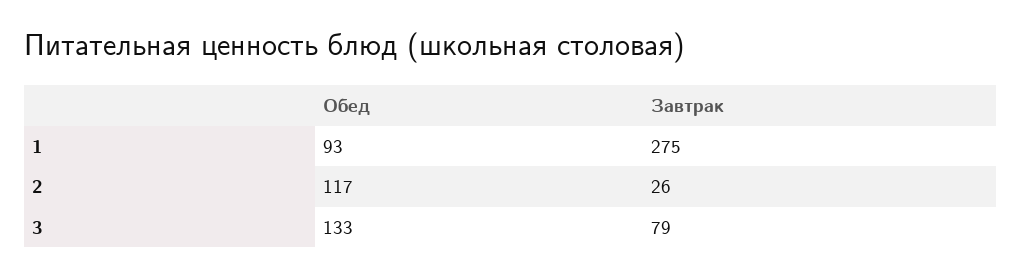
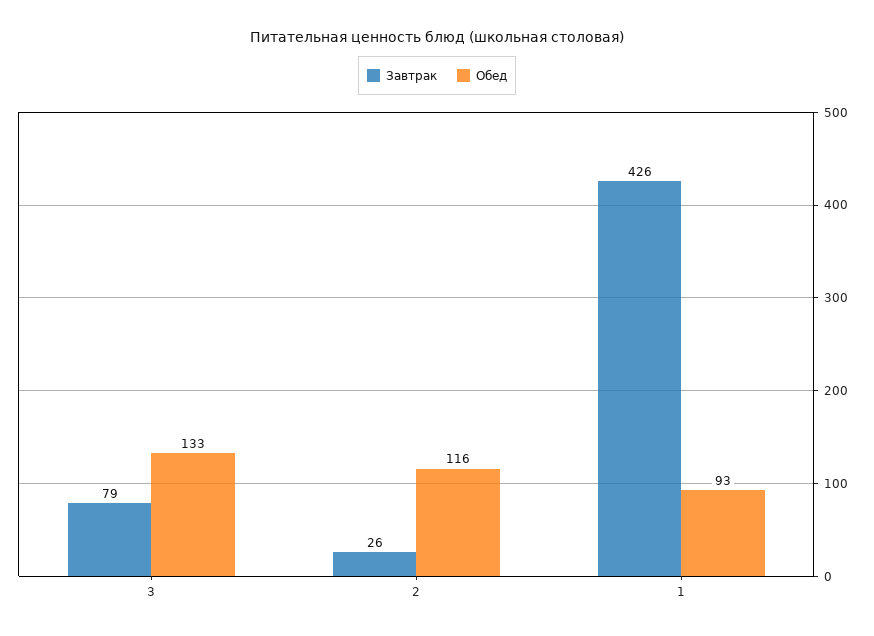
  {
    "Обед": {
      "1": 93,
-     "2": 117,
+     "2": 116,
      "3": 133
    },
    "Завтрак": {
-     "1": 275,
+     "1": 426,
      "2": 26,
      "3": 79
    }
  }

